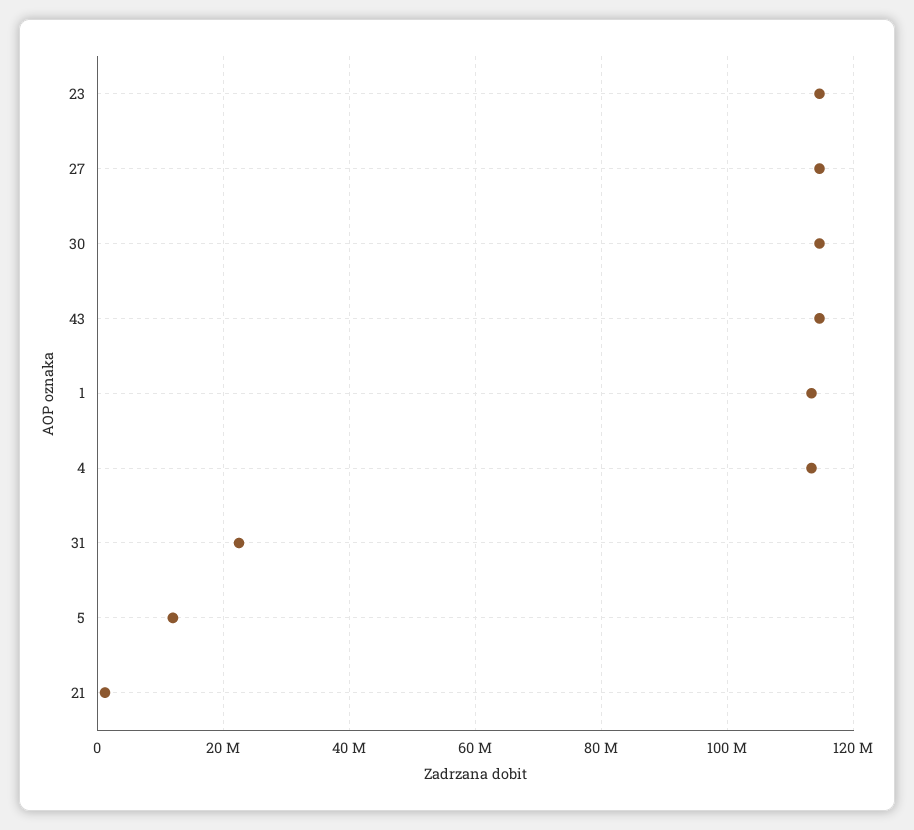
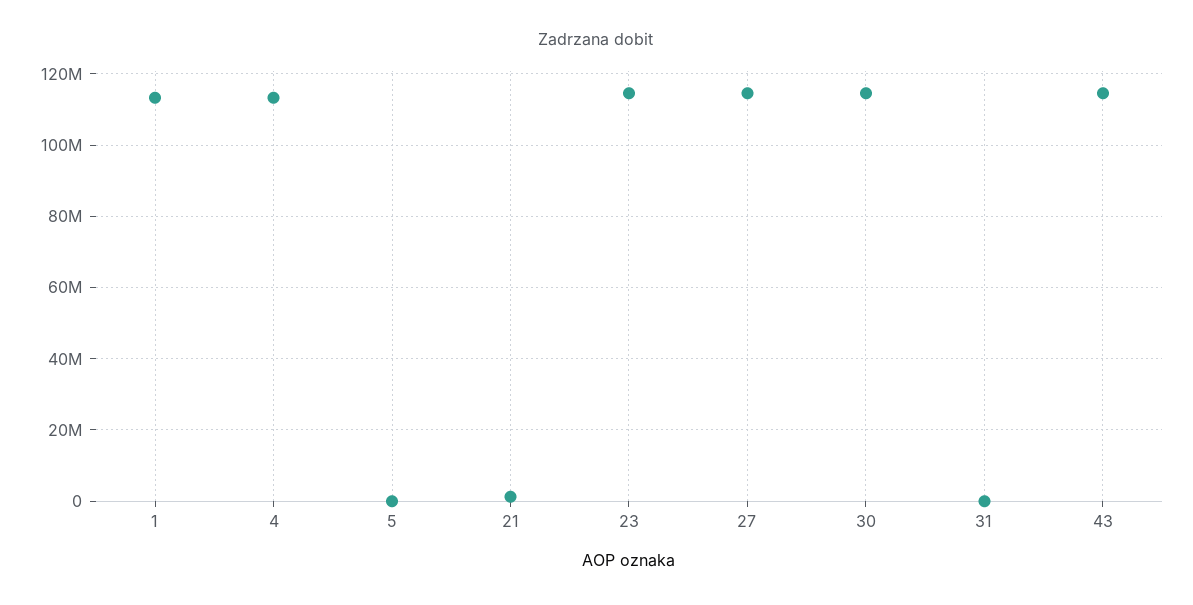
  {
    "23": 114000000,
    "27": 114000000,
    "30": 114000000,
    "43": 114000000,
    "1": 114000000,
    "4": 114000000,
-   "31": 22000000,
+   "31": 0,
-   "5": 12000000,
+   "5": 0,
    "21": 2000000
  }

